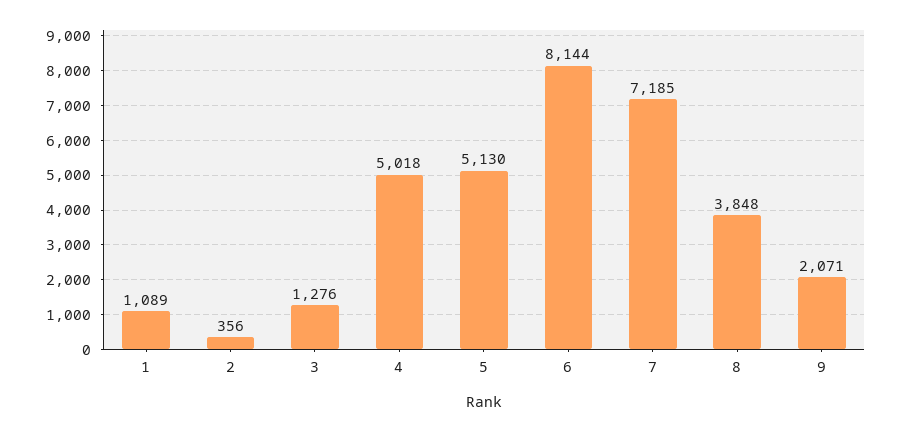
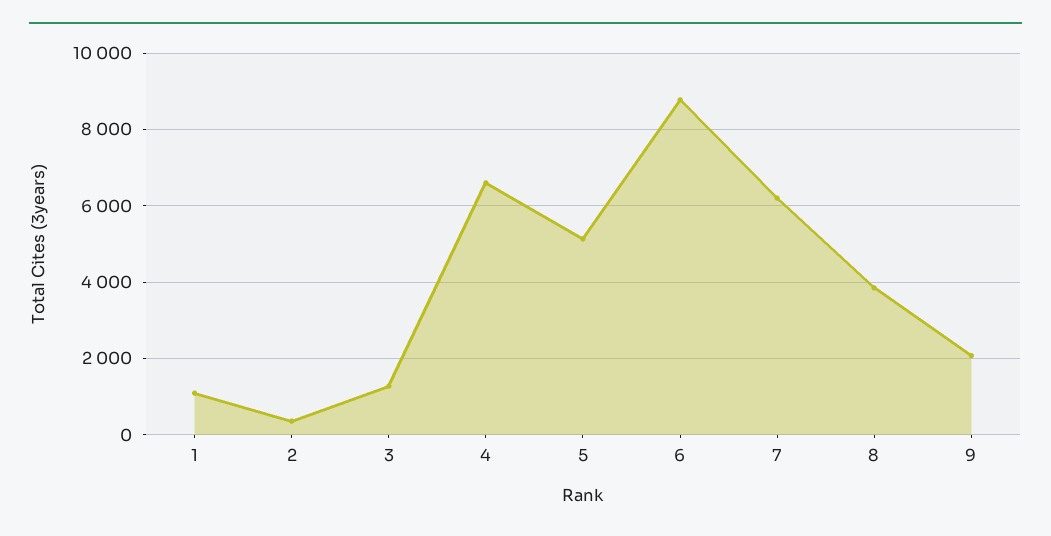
  {
    "1": 1089,
    "2": 356,
    "3": 1276,
-   "4": 5018,
+   "4": 6600,
    "5": 5130,
-   "6": 8144,
+   "6": 8800,
-   "7": 7185,
+   "7": 6200,
    "8": 3848,
    "9": 2071
  }

